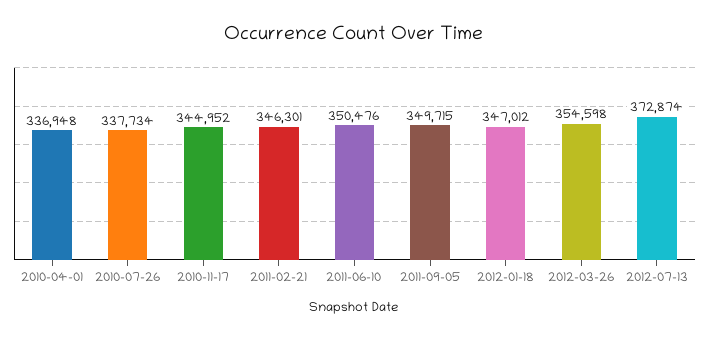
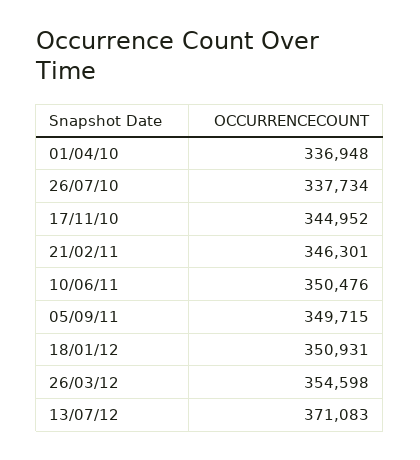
  {
    "2010-04-01": 336948,
    "2010-07-26": 337734,
    "2010-11-17": 344952,
    "2011-02-21": 346301,
    "2011-06-10": 350476,
    "2011-09-05": 349715,
-   "2012-01-18": 347012,
+   "2012-01-18": 350931,
    "2012-03-26": 354598,
-   "2012-07-13": 372874
+   "2012-07-13": 371083
  }

